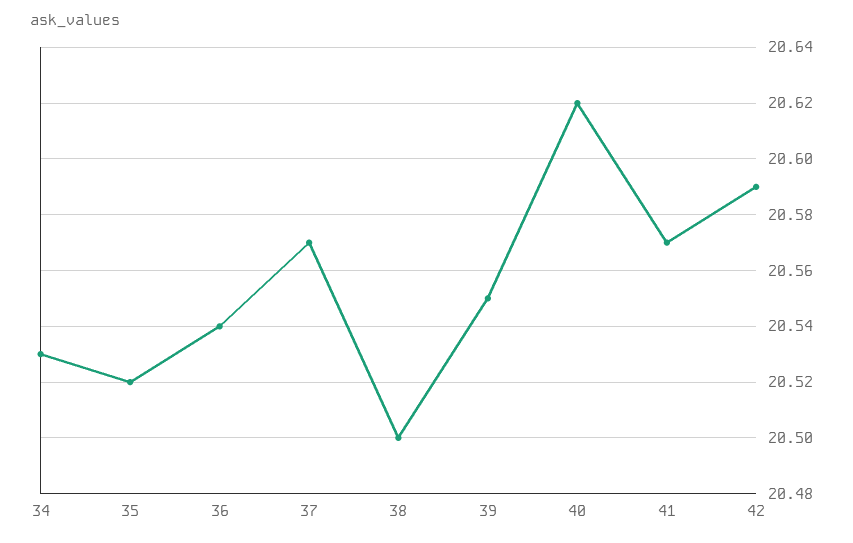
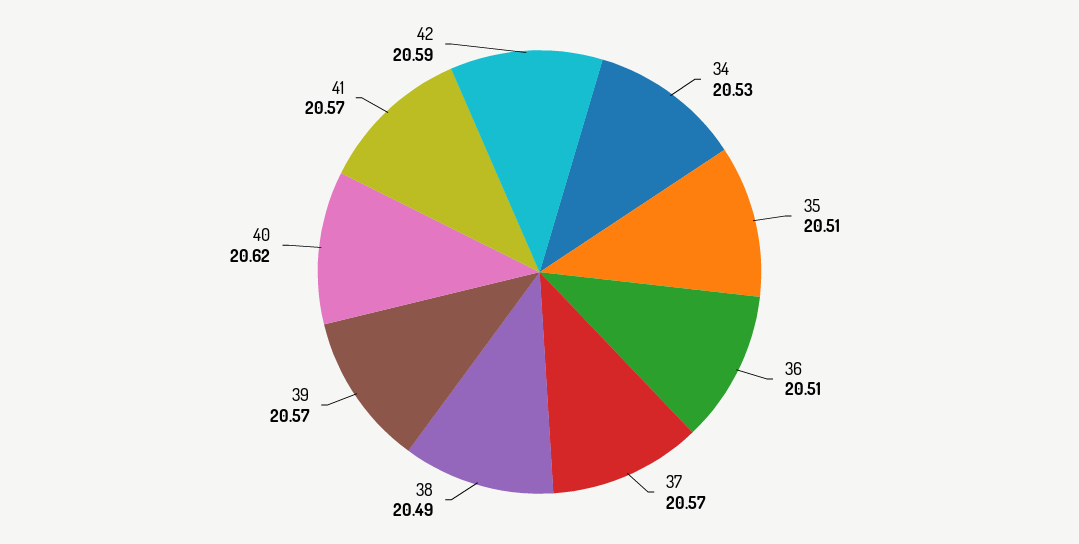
  {
    "34": 20.53,
-   "35": 20.52,
+   "35": 20.51,
-   "36": 20.54,
+   "36": 20.51,
    "37": 20.57,
-   "38": 20.5,
+   "38": 20.49,
-   "39": 20.55,
+   "39": 20.57,
    "40": 20.62,
    "41": 20.57,
    "42": 20.59
  }

